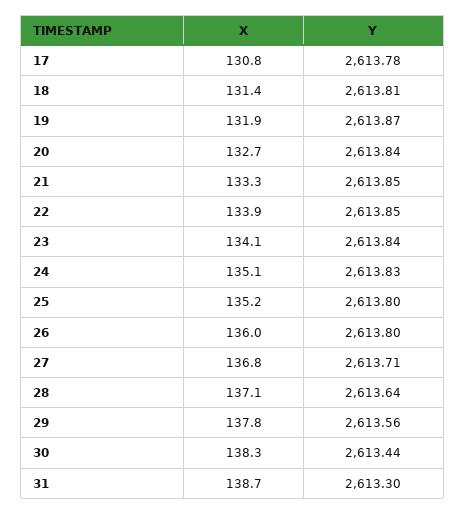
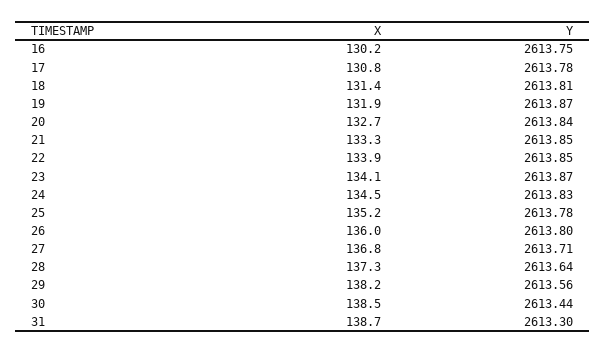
  {
    "X": {
      "17": 130.8,
      "18": 131.4,
      "19": 131.9,
      "20": 132.7,
      "21": 133.3,
      "22": 133.9,
      "23": 134.1,
-     "24": 135.1,
+     "24": 134.5,
      "25": 135.2,
      "26": 136,
      "27": 136.8,
-     "28": 137.1,
+     "28": 137.3,
-     "29": 137.8,
+     "29": 138.2,
-     "30": 138.3,
+     "30": 138.5,
-     "31": 138.7
+     "31": 138.7,
+     "16": 130.2
    },
    "Y": {
      "17": 2613.78,
      "18": 2613.81,
      "19": 2613.87,
      "20": 2613.84,
      "21": 2613.85,
      "22": 2613.85,
-     "23": 2613.84,
+     "23": 2613.87,
      "24": 2613.83,
-     "25": 2613.8,
+     "25": 2613.78,
      "26": 2613.8,
      "27": 2613.71,
      "28": 2613.64,
      "29": 2613.56,
      "30": 2613.44,
-     "31": 2613.3
+     "31": 2613.3,
+     "16": 2613.75
    }
  }

